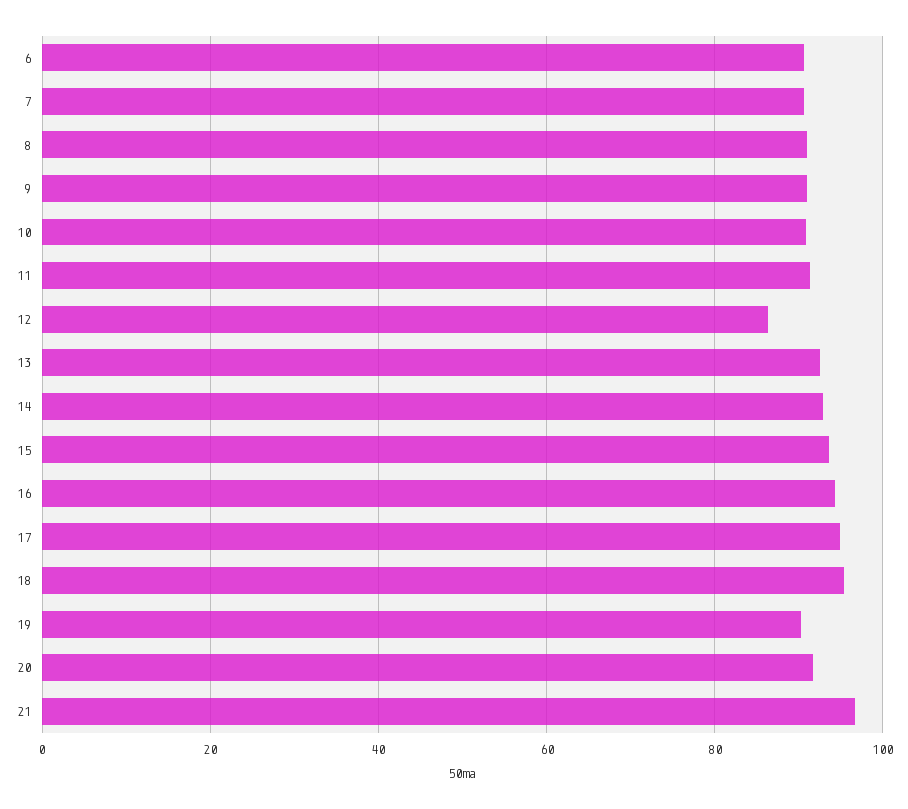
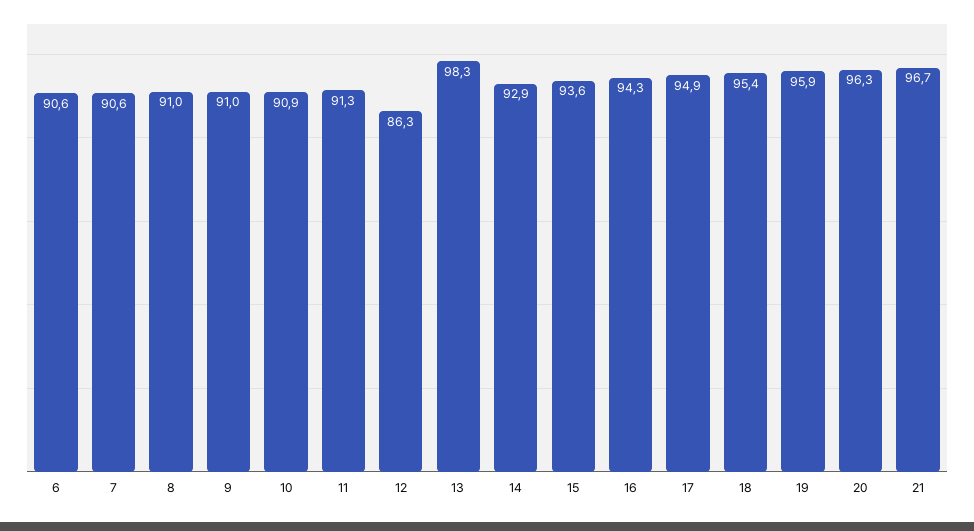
  {
    "6": 90.6,
    "7": 90.6,
    "8": 91,
    "9": 91,
    "10": 90.9,
    "11": 91.3,
    "12": 86.3,
-   "13": 92,
+   "13": 98.3,
    "14": 92.9,
    "15": 93.6,
    "16": 94.3,
    "17": 94.9,
    "18": 95.4,
-   "19": 90,
+   "19": 95.9,
-   "20": 92,
+   "20": 96.3,
    "21": 96.7
  }

